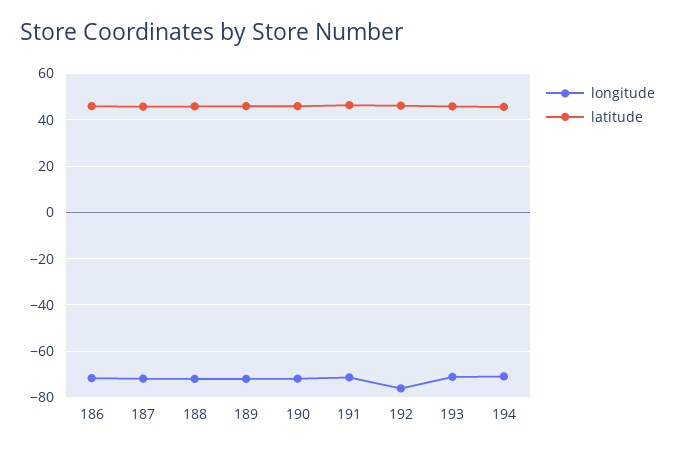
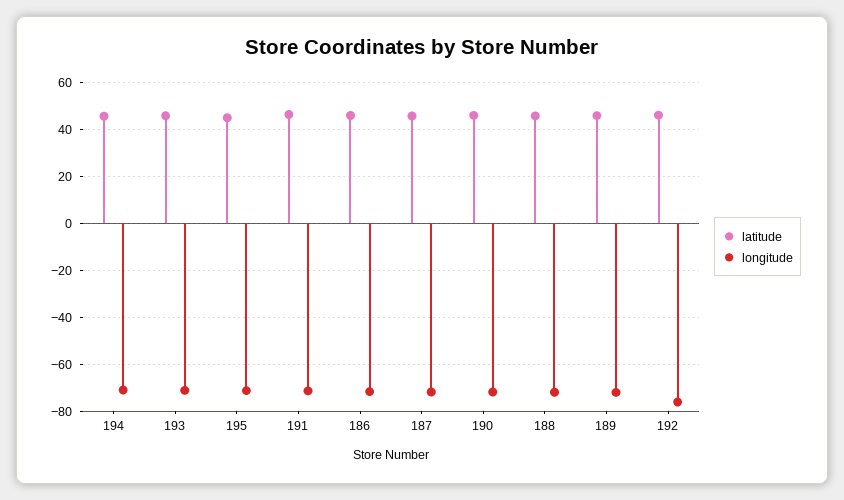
  {
    "longitude": {
      "186": -70,
      "187": -70,
      "188": -70,
      "189": -70,
      "190": -70,
      "191": -70,
      "192": -75,
      "193": -70,
-     "194": -70
+     "194": -70,
+     "195": -70
    },
    "latitude": {
      "186": 45,
      "187": 45,
      "188": 45,
      "189": 45,
      "190": 45,
      "191": 45,
      "192": 45,
      "193": 45,
-     "194": 45
+     "194": 45,
+     "195": 45
    }
  }

